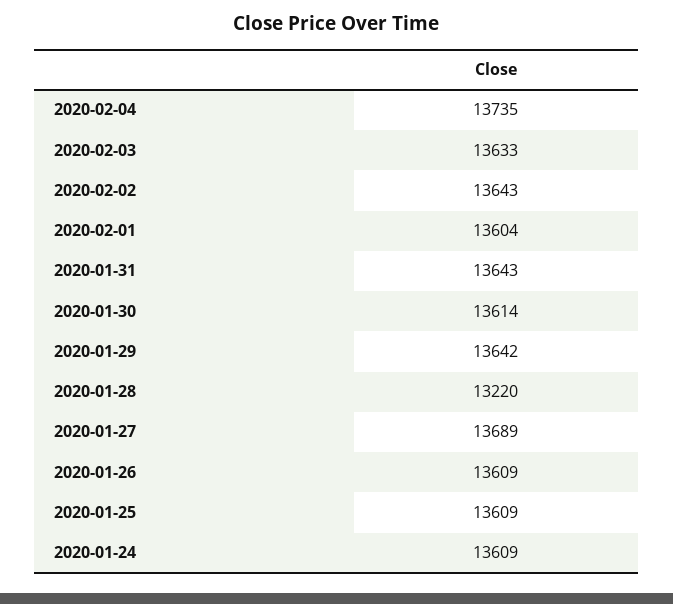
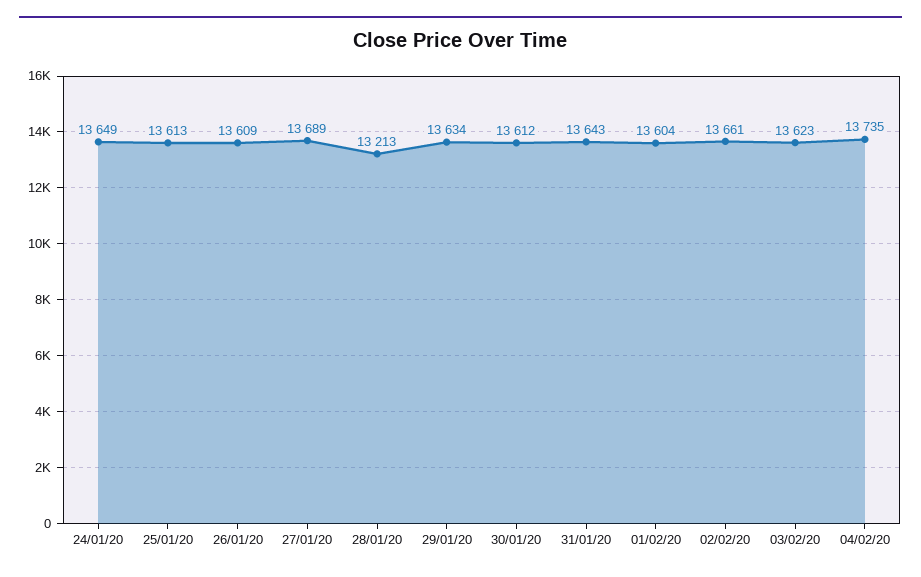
  {
    "2020-02-04": 13735,
-   "2020-02-03": 13633,
+   "2020-02-03": 13623,
-   "2020-02-02": 13643,
+   "2020-02-02": 13661,
    "2020-02-01": 13604,
    "2020-01-31": 13643,
-   "2020-01-30": 13614,
+   "2020-01-30": 13612,
-   "2020-01-29": 13642,
+   "2020-01-29": 13634,
-   "2020-01-28": 13220,
+   "2020-01-28": 13213,
    "2020-01-27": 13689,
    "2020-01-26": 13609,
-   "2020-01-25": 13609,
+   "2020-01-25": 13613,
-   "2020-01-24": 13609
+   "2020-01-24": 13649
  }

